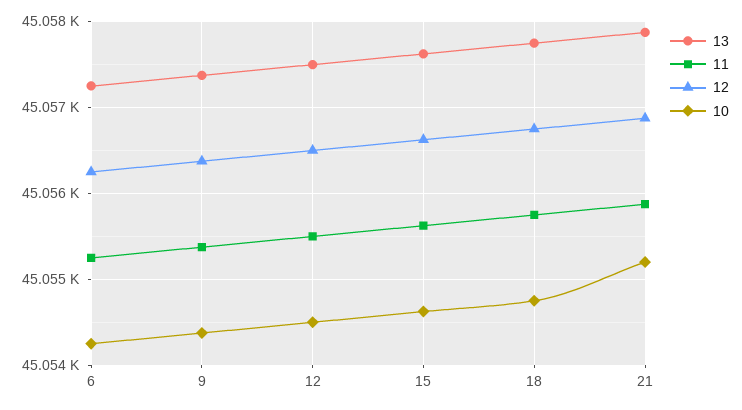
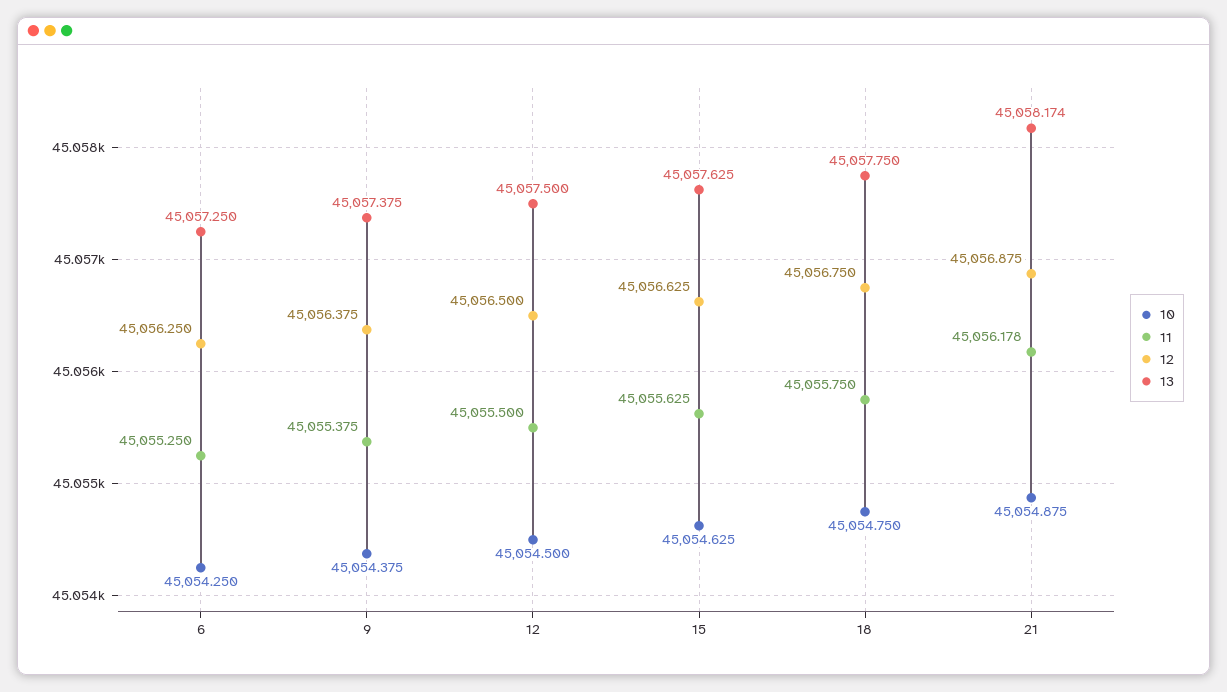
  {
    "13": {
      "6": 45057.25,
      "9": 45057.375,
      "12": 45057.5,
      "15": 45057.625,
      "18": 45057.75,
-     "21": 45057.9
+     "21": 45058.174
    },
    "11": {
      "6": 45055.25,
      "9": 45055.375,
      "12": 45055.5,
      "15": 45055.625,
      "18": 45055.75,
-     "21": 45055.9
+     "21": 45056.178
    },
    "12": {
      "6": 45056.25,
      "9": 45056.375,
      "12": 45056.5,
      "15": 45056.625,
      "18": 45056.75,
      "21": 45056.875
    },
    "10": {
      "6": 45054.25,
      "9": 45054.375,
      "12": 45054.5,
      "15": 45054.625,
      "18": 45054.75,
-     "21": 45055.2
+     "21": 45054.875
    }
  }

